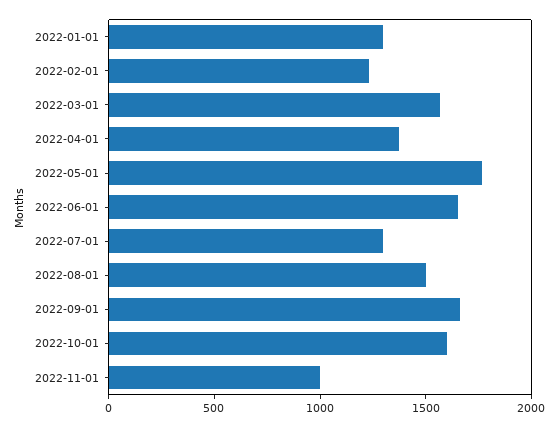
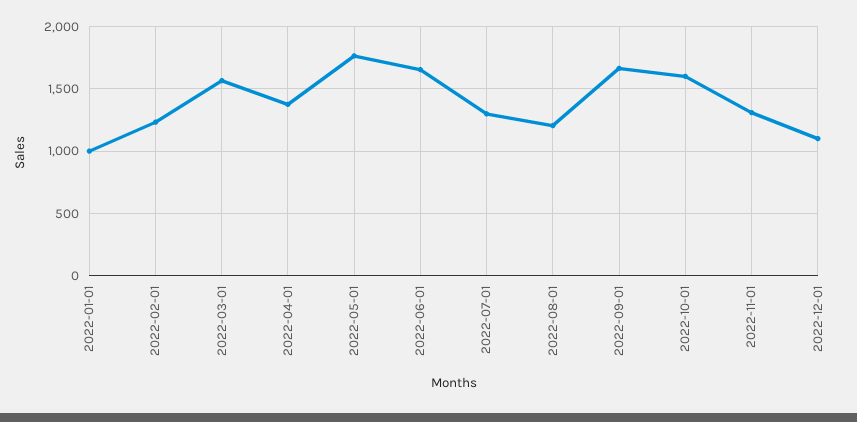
  {
-   "2022-01-01": 1300,
+   "2022-01-01": 1000,
    "2022-02-01": 1250,
    "2022-03-01": 1550,
    "2022-04-01": 1400,
    "2022-05-01": 1750,
    "2022-06-01": 1650,
    "2022-07-01": 1300,
-   "2022-08-01": 1500,
+   "2022-08-01": 1200,
    "2022-09-01": 1650,
    "2022-10-01": 1600,
-   "2022-11-01": 1000
+   "2022-11-01": 1300,
+   "2022-12-01": 1100
  }

